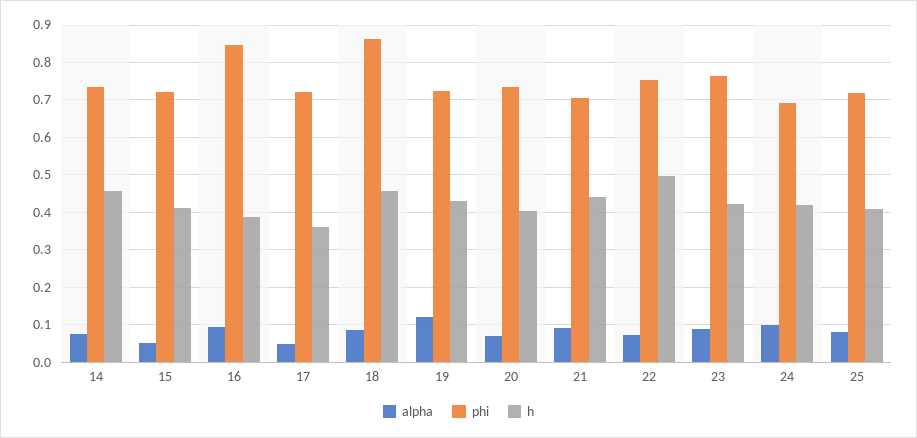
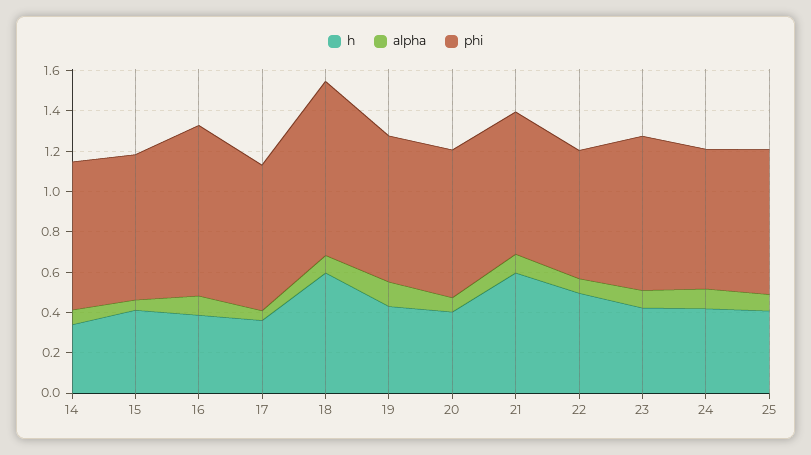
  {
    "alpha": {
      "14": 0.08,
      "15": 0.06,
      "16": 0.1,
      "17": 0.04,
      "18": 0.08,
      "19": 0.12,
      "20": 0.08,
      "21": 0.1,
      "22": 0.08,
      "23": 0.08,
      "24": 0.1,
      "25": 0.08
    },
    "phi": {
      "14": 0.74,
      "15": 0.72,
      "16": 0.84,
      "17": 0.72,
      "18": 0.86,
      "19": 0.72,
      "20": 0.74,
      "21": 0.7,
-     "22": 0.76,
+     "22": 0.65,
      "23": 0.76,
      "24": 0.7,
      "25": 0.72
    },
    "h": {
-     "14": 0.46,
+     "14": 0.35,
      "15": 0.42,
      "16": 0.38,
      "17": 0.36,
-     "18": 0.46,
+     "18": 0.6,
      "19": 0.44,
      "20": 0.4,
-     "21": 0.44,
+     "21": 0.6,
      "22": 0.5,
      "23": 0.42,
      "24": 0.42,
      "25": 0.4
    }
  }

